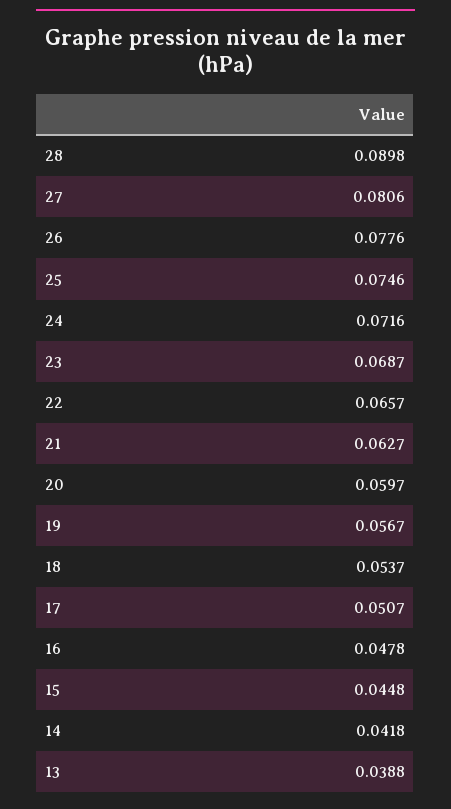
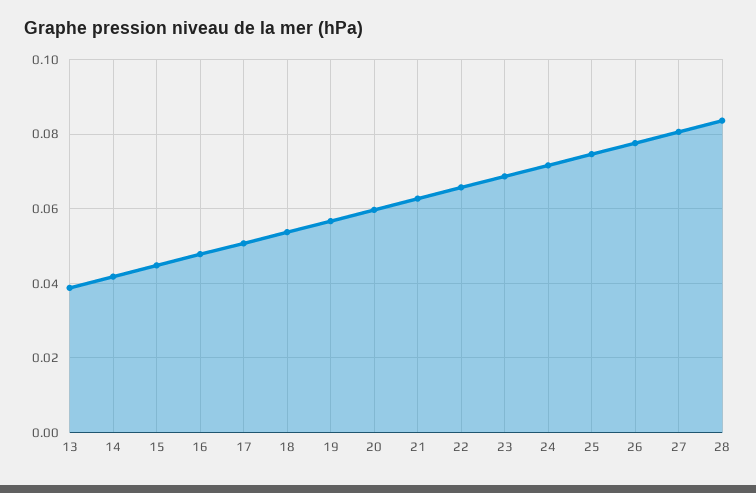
  {
-   "28": 0.0898,
+   "28": 0.084,
    "27": 0.0806,
    "26": 0.0776,
    "25": 0.0746,
    "24": 0.0716,
    "23": 0.0687,
    "22": 0.0657,
    "21": 0.0627,
    "20": 0.0597,
    "19": 0.0567,
    "18": 0.0537,
    "17": 0.0507,
    "16": 0.0478,
    "15": 0.0448,
    "14": 0.0418,
    "13": 0.0388
  }

